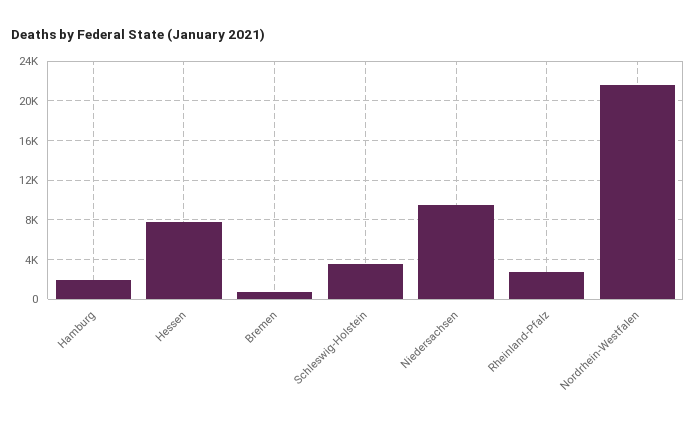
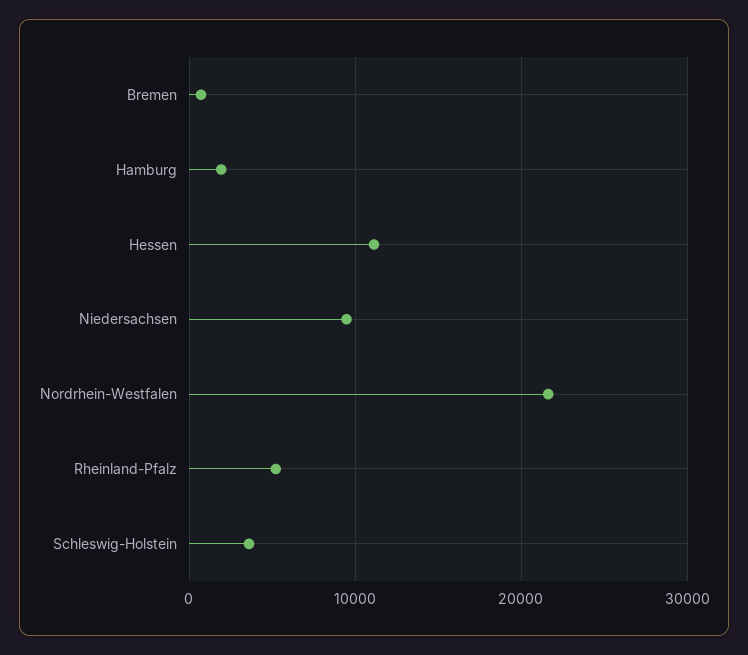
  {
    "Hamburg": 2000,
-   "Hessen": 8000,
+   "Hessen": 11000,
    "Bremen": 1000,
    "Schleswig-Holstein": 4000,
    "Niedersachsen": 9000,
-   "Rheinland-Pfalz": 3000,
+   "Rheinland-Pfalz": 5000,
    "Nordrhein-Westfalen": 22000
  }

